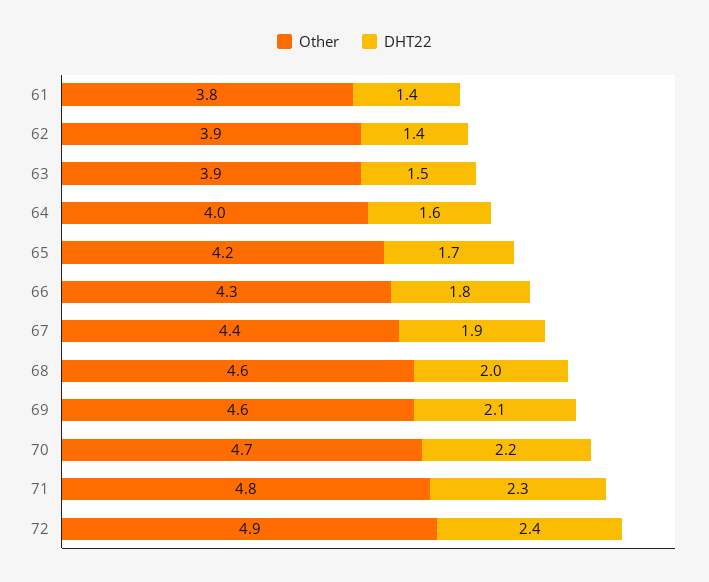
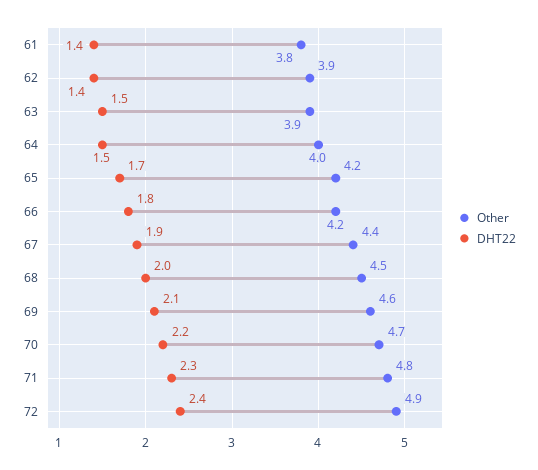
  {
    "Other": {
      "61": 3.8,
      "62": 3.9,
      "63": 3.9,
      "64": 4,
      "65": 4.2,
-     "66": 4.3,
+     "66": 4.2,
      "67": 4.4,
-     "68": 4.6,
+     "68": 4.5,
      "69": 4.6,
      "70": 4.7,
      "71": 4.8,
      "72": 4.9
    },
    "DHT22": {
      "61": 1.4,
      "62": 1.4,
      "63": 1.5,
-     "64": 1.6,
+     "64": 1.5,
      "65": 1.7,
      "66": 1.8,
      "67": 1.9,
      "68": 2,
      "69": 2.1,
      "70": 2.2,
      "71": 2.3,
      "72": 2.4
    }
  }

